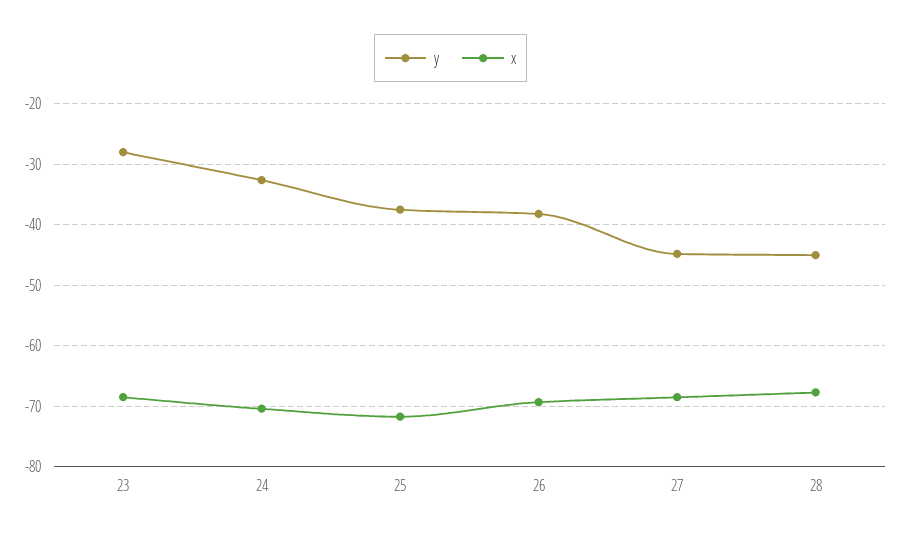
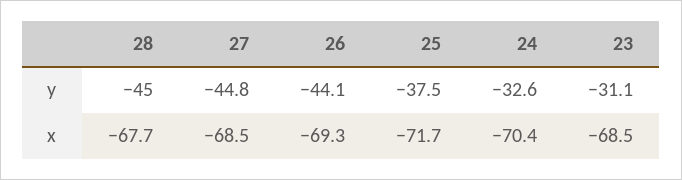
  {
    "y": {
-     "23": -28,
+     "23": -31.1,
      "24": -32.6,
      "25": -37.5,
-     "26": -38,
+     "26": -44.1,
      "27": -44.8,
      "28": -45
    },
    "x": {
      "23": -68.5,
      "24": -70.4,
      "25": -71.7,
      "26": -69.3,
      "27": -68.5,
      "28": -67.7
    }
  }

